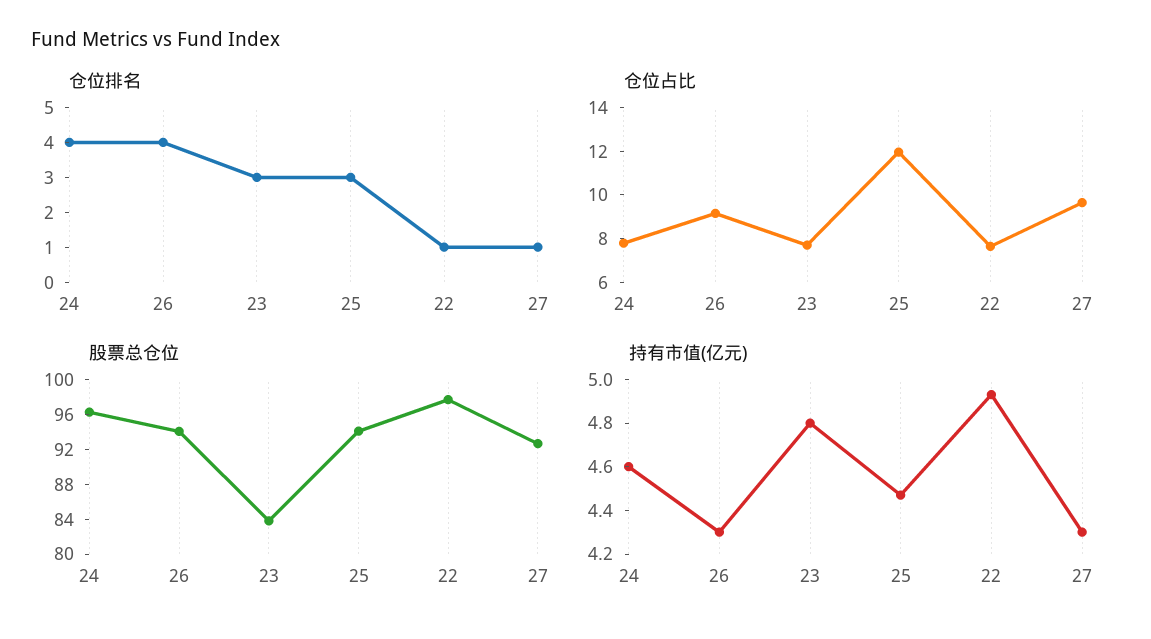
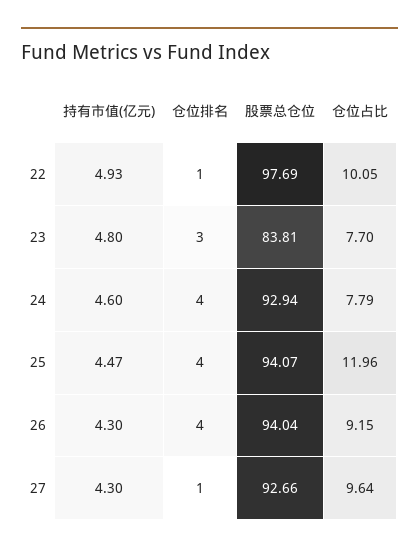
  {
    "仓位排名": {
      "24": 4,
      "26": 4,
      "23": 3,
-     "25": 3,
+     "25": 4,
      "22": 1,
      "27": 1
    },
    "仓位占比": {
      "24": 7.79,
      "26": 9.15,
      "23": 7.7,
      "25": 11.96,
-     "22": 7.5,
+     "22": 10.05,
      "27": 9.64
    },
    "股票总仓位": {
-     "24": 96,
+     "24": 92.94,
      "26": 94.04,
      "23": 83.81,
      "25": 94.07,
      "22": 97.69,
      "27": 92.66
    },
    "持有市值(亿元)": {
      "24": 4.6,
      "26": 4.3,
      "23": 4.8,
      "25": 4.47,
      "22": 4.93,
      "27": 4.3
    }
  }

